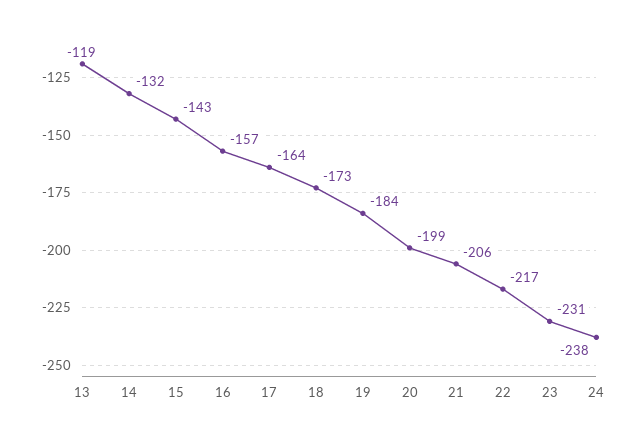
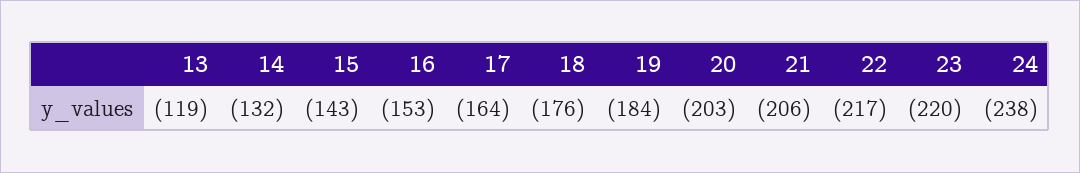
  {
    "13": -119,
    "14": -132,
    "15": -143,
-   "16": -157,
+   "16": -153,
    "17": -164,
-   "18": -173,
+   "18": -176,
    "19": -184,
-   "20": -199,
+   "20": -203,
    "21": -206,
    "22": -217,
-   "23": -231,
+   "23": -220,
    "24": -238
  }

